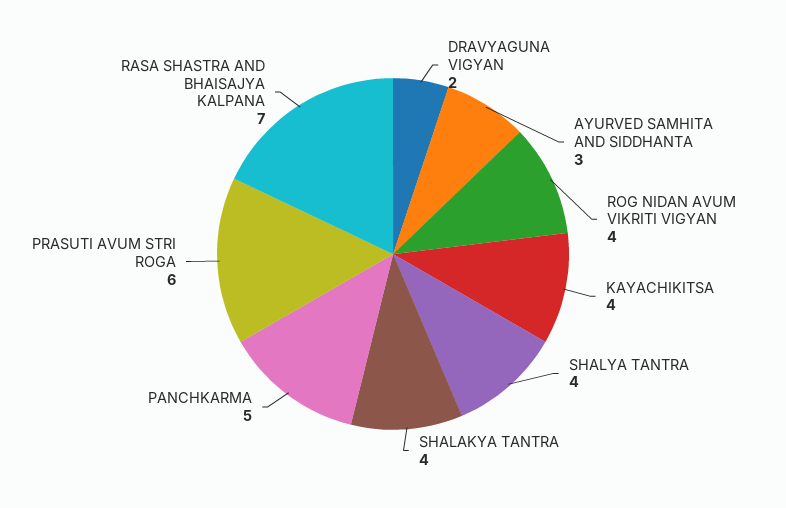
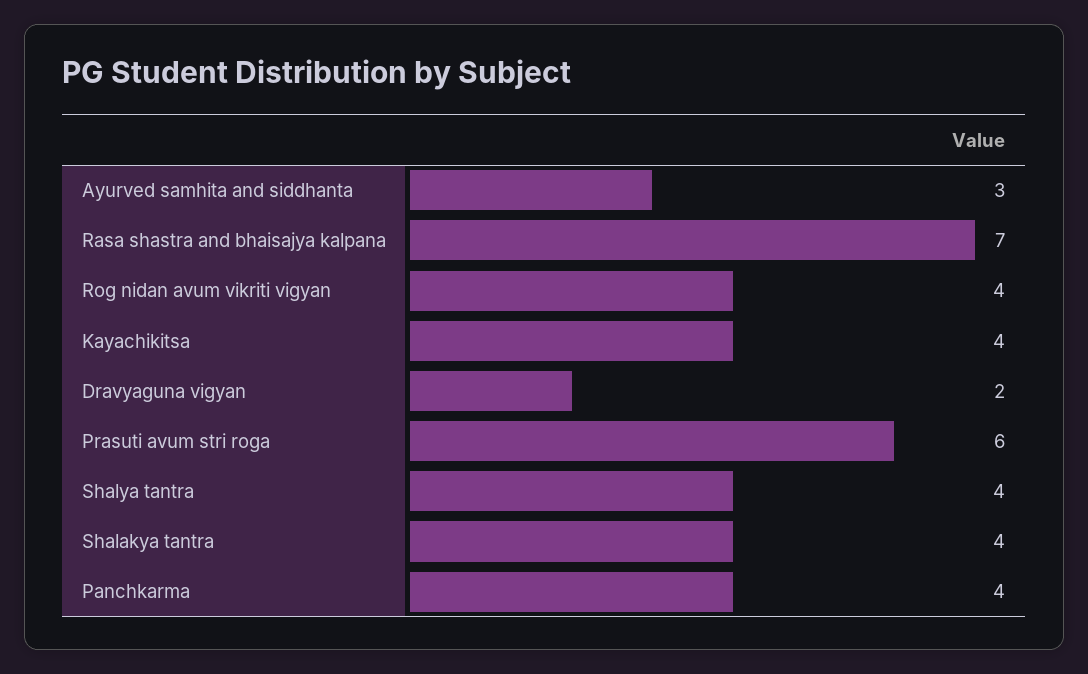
  {
    "DRAVYAGUNA VIGYAN": 2,
    "AYURVED SAMHITA AND SIDDHANTA": 3,
    "ROG NIDAN AVUM VIKRITI VIGYAN": 4,
    "KAYACHIKITSA": 4,
    "SHALYA TANTRA": 4,
    "SHALAKYA TANTRA": 4,
-   "PANCHKARMA": 5,
+   "PANCHKARMA": 4,
    "PRASUTI AVUM STRI ROGA": 6,
    "RASA SHASTRA AND BHAISAJYA KALPANA": 7
  }

